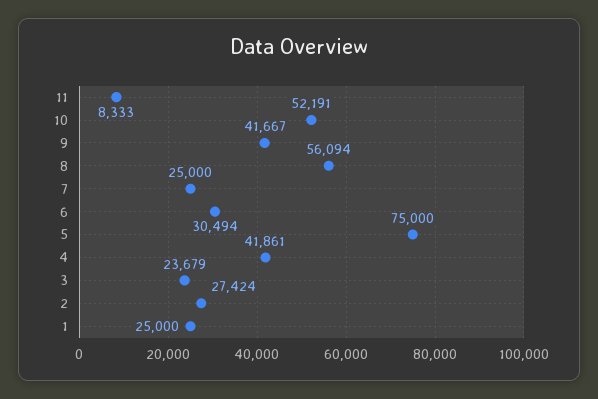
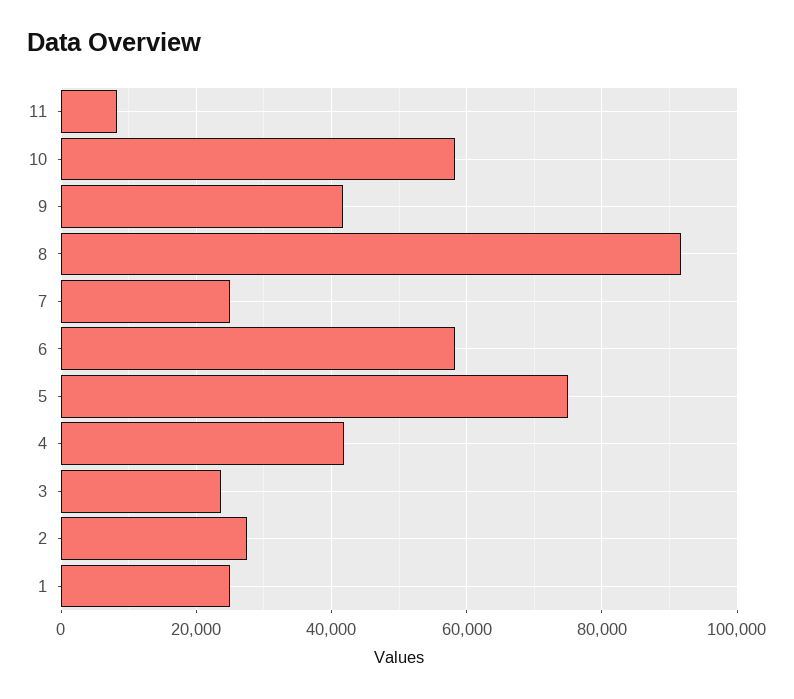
  {
    "11": 8333,
-   "10": 52191,
+   "10": 58000,
    "9": 41667,
-   "8": 56094,
+   "8": 92000,
    "7": 25000,
-   "6": 30494,
+   "6": 58000,
    "5": 75000,
    "4": 41861,
    "3": 23679,
    "2": 27424,
    "1": 25000
  }

